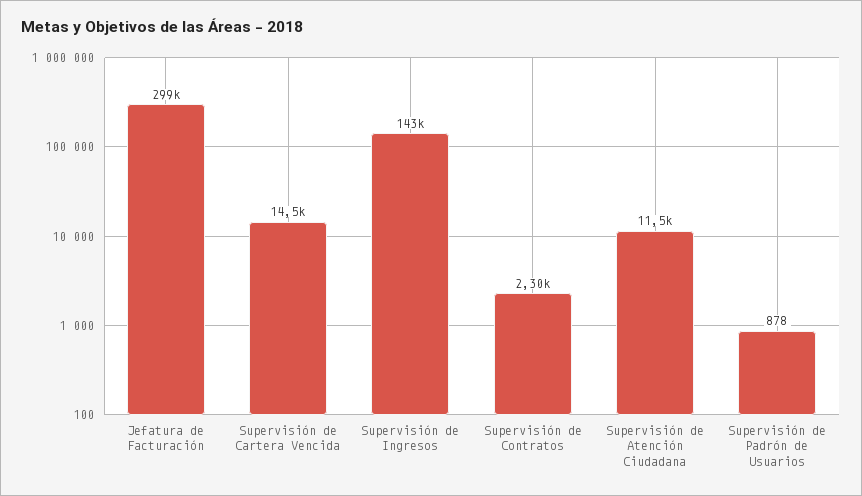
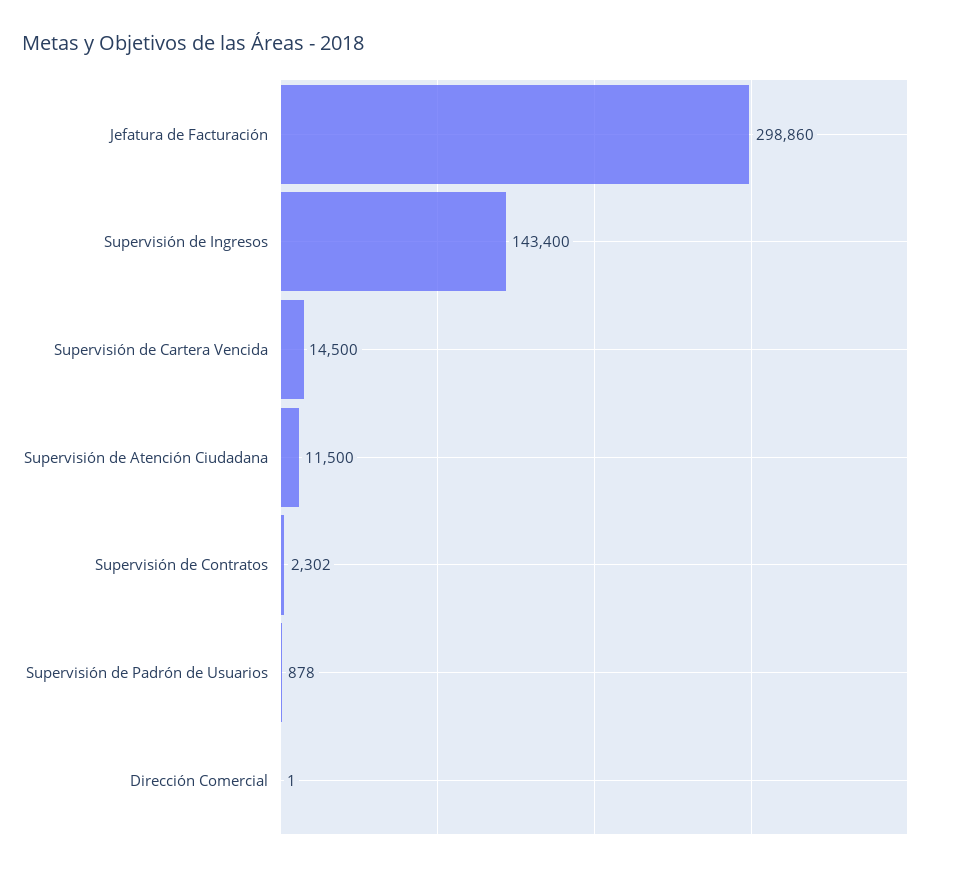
  {
    "Jefatura de Facturación": 298860,
    "Supervisión de Cartera Vencida": 14500,
    "Supervisión de Ingresos": 143400,
    "Supervisión de Contratos": 2302,
    "Supervisión de Atención Ciudadana": 11500,
-   "Supervisión de Padrón de Usuarios": 878
+   "Supervisión de Padrón de Usuarios": 878,
+   "Dirección Comercial": 1
  }

